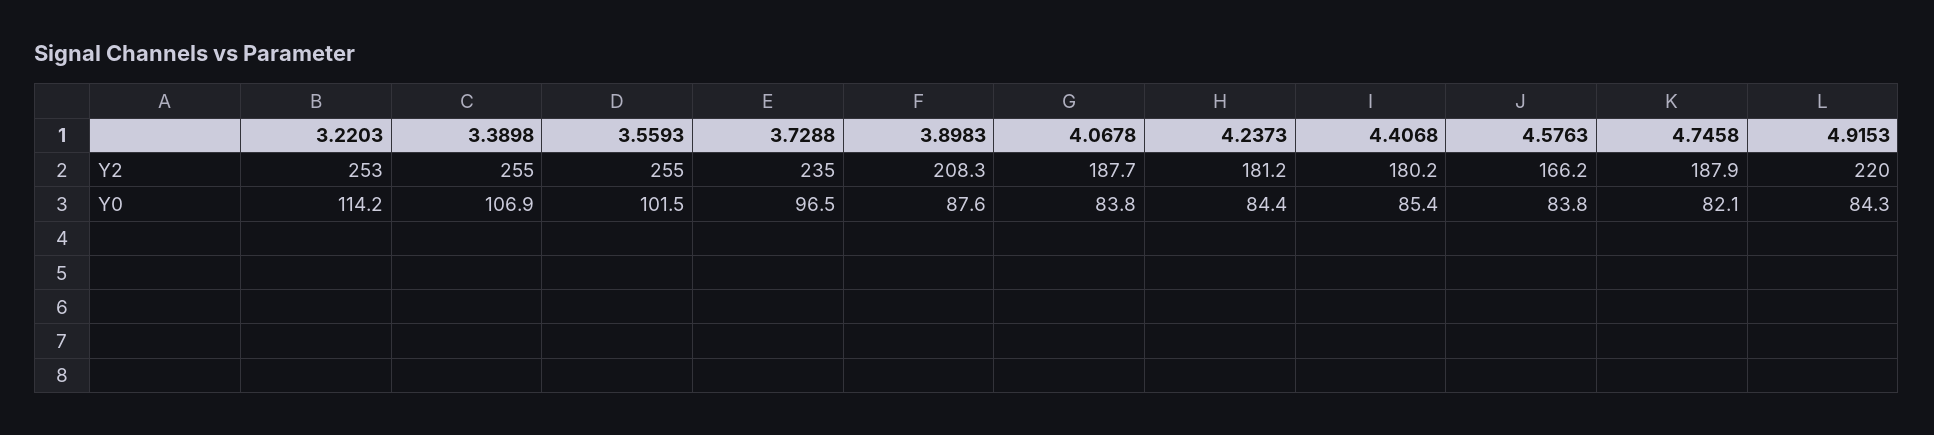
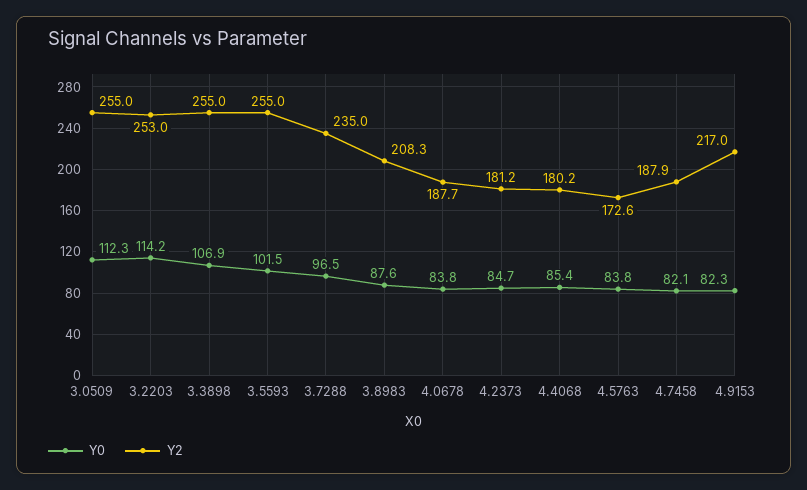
  {
    "Y2": {
      "3.2203": 253,
      "3.3898": 255,
      "3.5593": 255,
      "3.7288": 235,
      "3.8983": 208.3,
      "4.0678": 187.7,
      "4.2373": 181.2,
      "4.4068": 180.2,
-     "4.5763": 166.2,
+     "4.5763": 172.6,
      "4.7458": 187.9,
-     "4.9153": 220
+     "4.9153": 217,
+     "3.0509": 255
    },
    "Y0": {
      "3.2203": 114.2,
      "3.3898": 106.9,
      "3.5593": 101.5,
      "3.7288": 96.5,
      "3.8983": 87.6,
      "4.0678": 83.8,
-     "4.2373": 84.4,
+     "4.2373": 84.7,
      "4.4068": 85.4,
      "4.5763": 83.8,
      "4.7458": 82.1,
-     "4.9153": 84.3
+     "4.9153": 82.3,
+     "3.0509": 112.3
    }
  }

